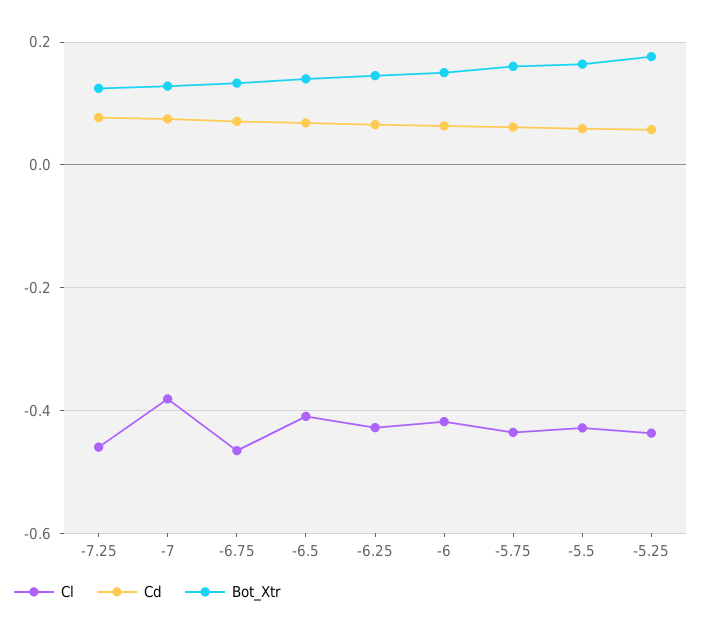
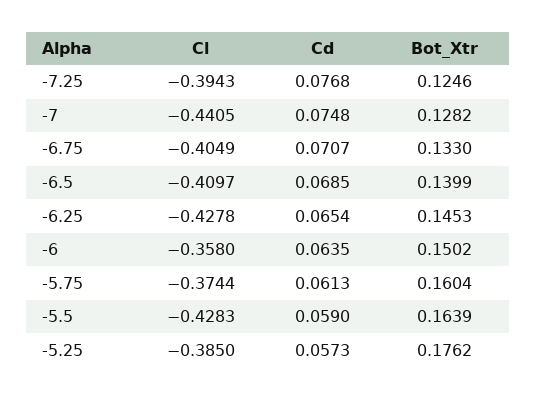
  {
    "Cl": {
-     "-7.25": -0.46,
+     "-7.25": -0.3943,
-     "-7": -0.38,
+     "-7": -0.4405,
-     "-6.75": -0.46,
+     "-6.75": -0.4049,
      "-6.5": -0.4097,
      "-6.25": -0.4278,
-     "-6": -0.42,
+     "-6": -0.358,
-     "-5.75": -0.44,
+     "-5.75": -0.3744,
      "-5.5": -0.4283,
-     "-5.25": -0.44
+     "-5.25": -0.385
    },
    "Cd": {
      "-7.25": 0.0768,
      "-7": 0.0748,
      "-6.75": 0.0707,
      "-6.5": 0.0685,
      "-6.25": 0.0654,
      "-6": 0.0635,
      "-5.75": 0.0613,
      "-5.5": 0.059,
      "-5.25": 0.0573
    },
    "Bot_Xtr": {
      "-7.25": 0.1246,
      "-7": 0.1282,
      "-6.75": 0.133,
      "-6.5": 0.1399,
      "-6.25": 0.1453,
      "-6": 0.1502,
      "-5.75": 0.1604,
      "-5.5": 0.1639,
      "-5.25": 0.1762
    }
  }

